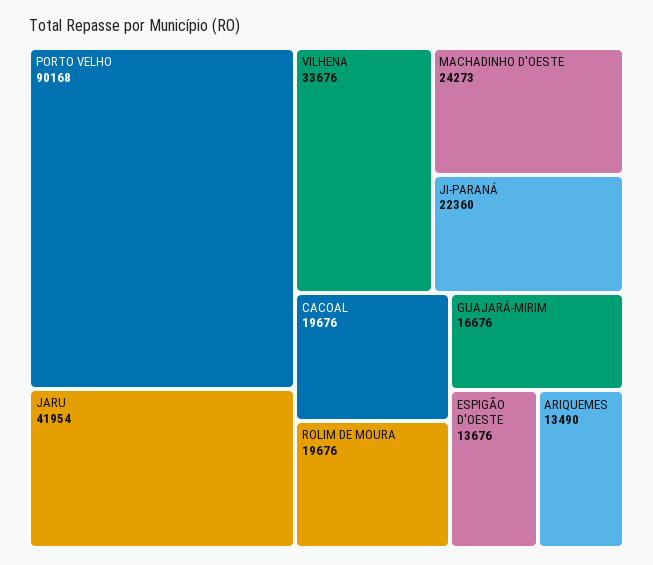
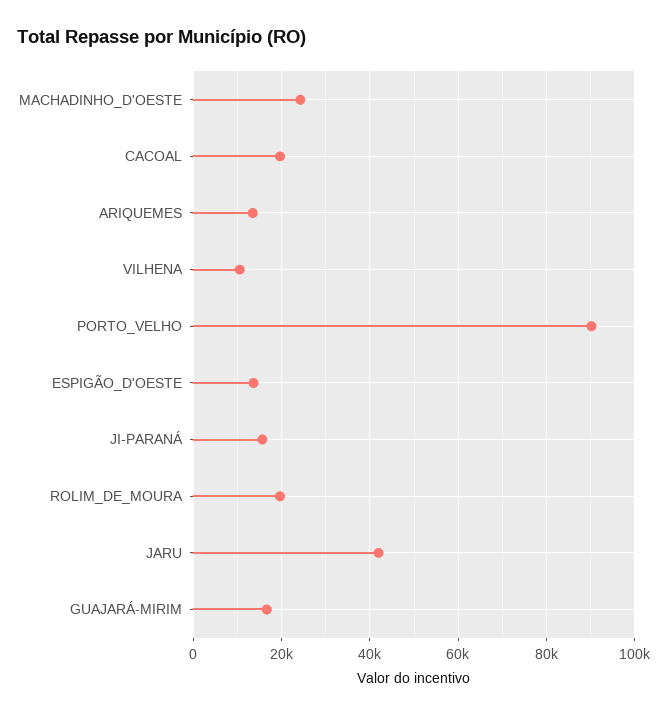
  {
    "PORTO VELHO": 90168,
    "JARU": 41954,
-   "VILHENA": 33676,
+   "VILHENA": 10000,
    "MACHADINHO D'OESTE": 24273,
-   "JI-PARANÁ": 22360,
+   "JI-PARANÁ": 16000,
    "CACOAL": 19676,
    "ROLIM DE MOURA": 19676,
    "GUAJARÁ-MIRIM": 16676,
    "ESPIGÃO D'OESTE": 13676,
    "ARIQUEMES": 13490
  }

